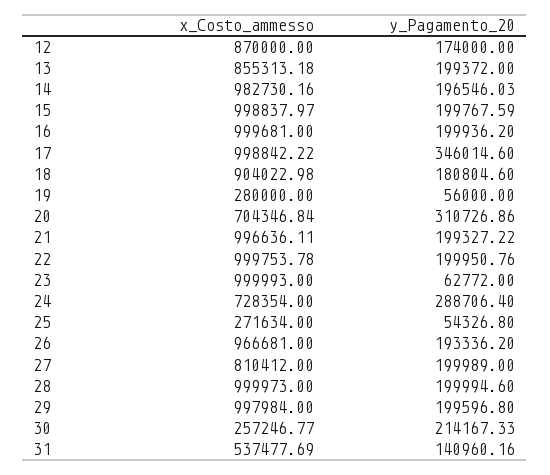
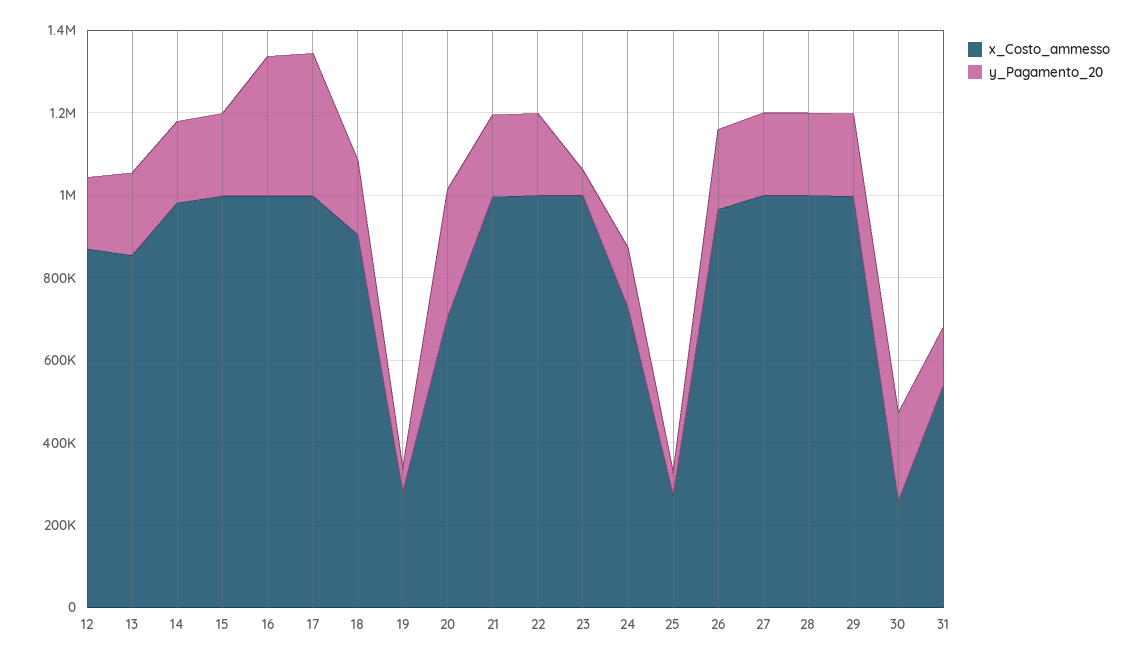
  {
    "x_Costo_ammesso": {
      "12": 870000,
      "13": 855313.18,
      "14": 982730.16,
      "15": 998837.97,
      "16": 999681,
      "17": 998842.22,
      "18": 904022.98,
      "19": 280000,
      "20": 704346.84,
      "21": 996636.11,
      "22": 999753.78,
      "23": 999993,
      "24": 728354,
      "25": 271634,
      "26": 966681,
-     "27": 810412,
+     "27": 1000000,
      "28": 999973,
      "29": 997984,
      "30": 257246.77,
      "31": 537477.69
    },
    "y_Pagamento_20": {
      "12": 174000,
      "13": 199372,
      "14": 196546.03,
      "15": 199767.59,
-     "16": 199936.2,
+     "16": 350000,
      "17": 346014.6,
      "18": 180804.6,
      "19": 56000,
      "20": 310726.86,
      "21": 199327.22,
      "22": 199950.76,
      "23": 62772,
-     "24": 288706.4,
+     "24": 150000,
      "25": 54326.8,
      "26": 193336.2,
      "27": 199989,
      "28": 199994.6,
      "29": 199596.8,
      "30": 214167.33,
      "31": 140960.16
    }
  }

